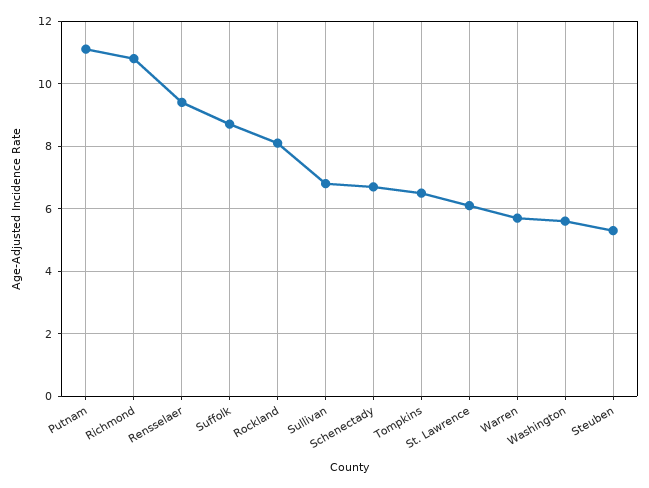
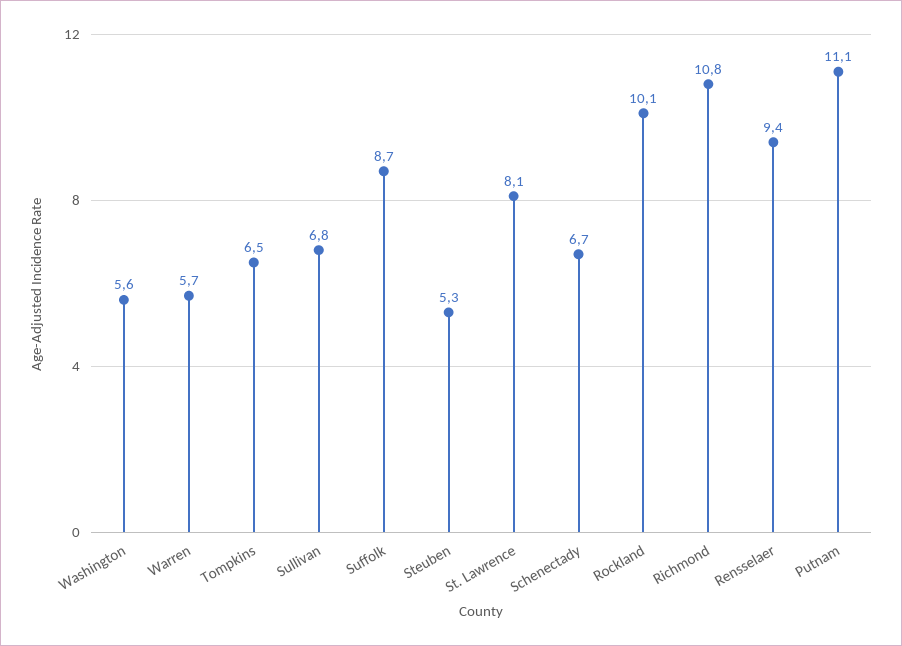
  {
    "Putnam": 11.1,
    "Richmond": 10.8,
    "Rensselaer": 9.4,
    "Suffolk": 8.7,
-   "Rockland": 8,
+   "Rockland": 10.1,
    "Sullivan": 6.8,
    "Schenectady": 6.7,
    "Tompkins": 6.5,
-   "St. Lawrence": 6,
+   "St. Lawrence": 8.1,
    "Warren": 5.7,
    "Washington": 5.6,
    "Steuben": 5.3
  }

